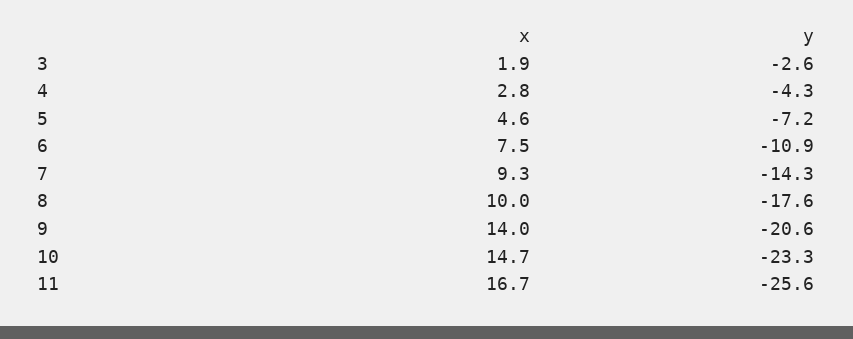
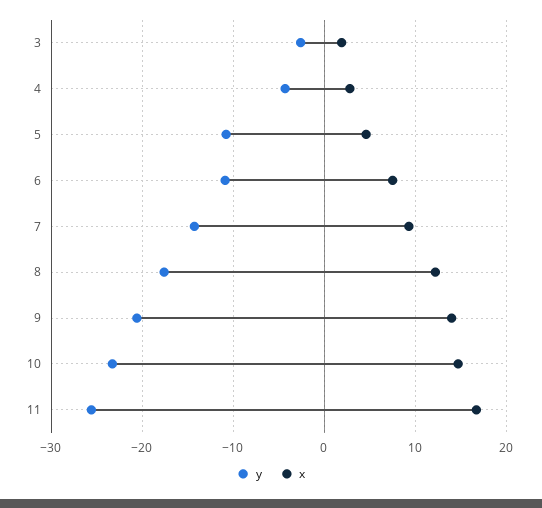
  {
    "x": {
      "3": 1.9,
      "4": 2.8,
      "5": 4.6,
      "6": 7.5,
      "7": 9.3,
-     "8": 10,
+     "8": 12,
      "9": 14,
      "10": 14.7,
      "11": 16.7
    },
    "y": {
      "3": -2.6,
      "4": -4.3,
-     "5": -7.2,
+     "5": -11,
      "6": -10.9,
      "7": -14.3,
      "8": -17.6,
      "9": -20.6,
      "10": -23.3,
      "11": -25.6
    }
  }

